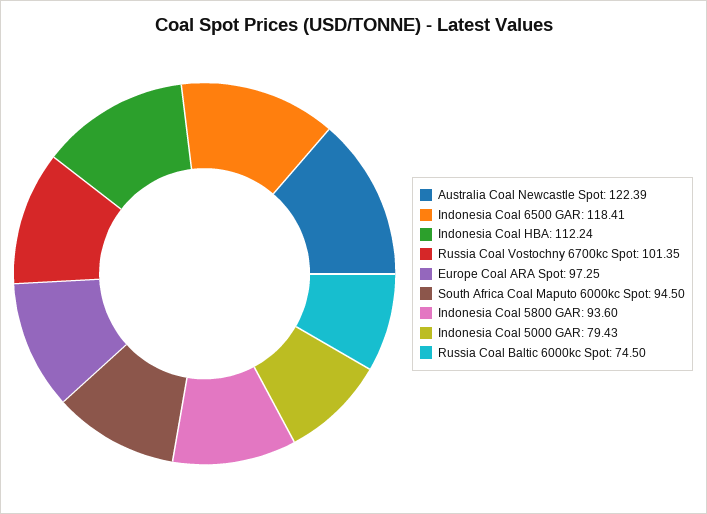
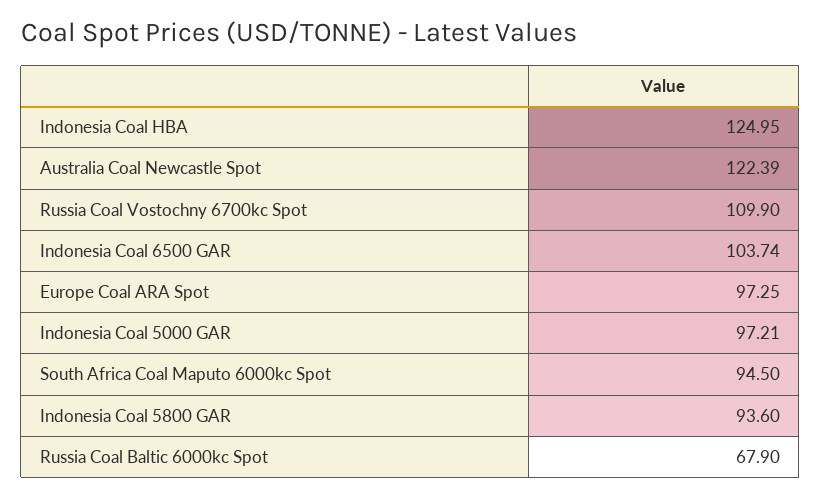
  {
    "Australia Coal Newcastle Spot": 122.39,
-   "Indonesia Coal 6500 GAR": 118.41,
+   "Indonesia Coal 6500 GAR": 103.74,
-   "Indonesia Coal HBA": 112.24,
+   "Indonesia Coal HBA": 124.95,
-   "Russia Coal Vostochny 6700kc Spot": 101.35,
+   "Russia Coal Vostochny 6700kc Spot": 109.9,
    "Europe Coal ARA Spot": 97.25,
    "South Africa Coal Maputo 6000kc Spot": 94.5,
    "Indonesia Coal 5800 GAR": 93.6,
-   "Indonesia Coal 5000 GAR": 79.43,
+   "Indonesia Coal 5000 GAR": 97.21,
-   "Russia Coal Baltic 6000kc Spot": 74.5
+   "Russia Coal Baltic 6000kc Spot": 67.9
  }

